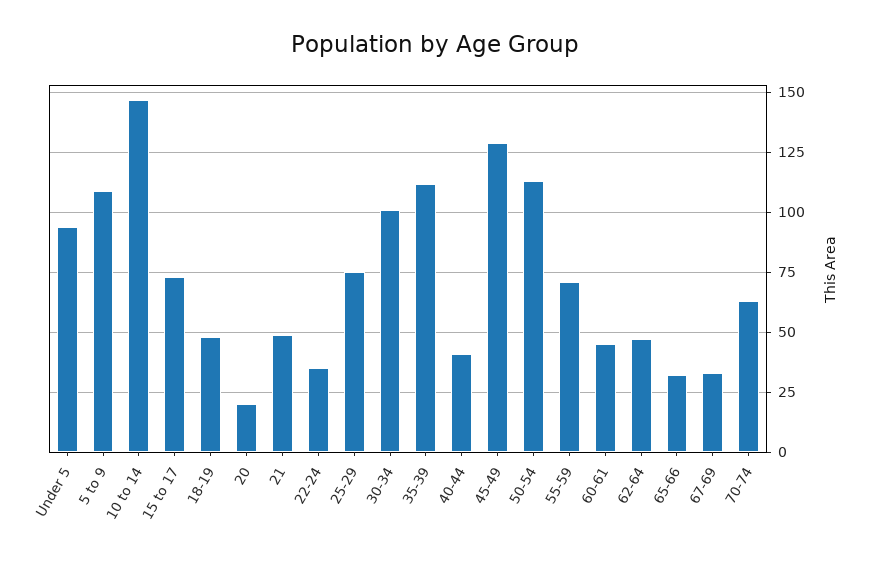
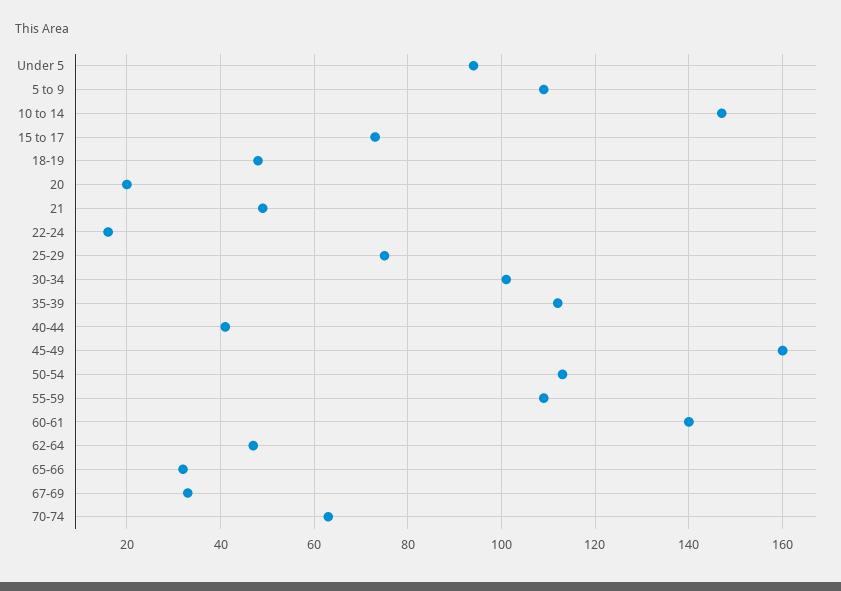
  {
    "Under 5": 95,
    "5 to 9": 110,
    "10 to 14": 145,
    "15 to 17": 75,
    "18-19": 50,
    "20": 20,
    "21": 50,
-   "22-24": 35,
+   "22-24": 15,
    "25-29": 75,
    "30-34": 100,
    "35-39": 110,
    "40-44": 40,
-   "45-49": 130,
+   "45-49": 160,
    "50-54": 115,
-   "55-59": 70,
+   "55-59": 110,
-   "60-61": 45,
+   "60-61": 140,
    "62-64": 45,
    "65-66": 30,
    "67-69": 35,
    "70-74": 65
  }

